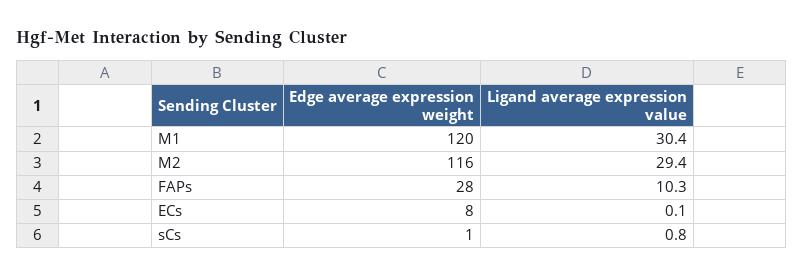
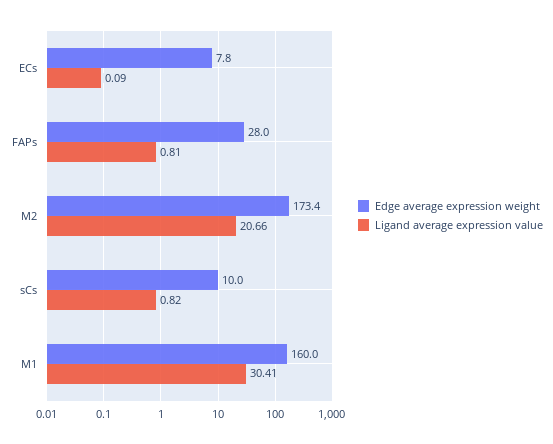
  {
    "Edge average expression weight": {
-     "M1": 120,
+     "M1": 160,
-     "M2": 116,
+     "M2": 173.4,
      "FAPs": 28,
      "ECs": 7.8,
-     "sCs": 1
+     "sCs": 10
    },
    "Ligand average expression value": {
      "M1": 30.41,
-     "M2": 29.4,
+     "M2": 20.66,
-     "FAPs": 10.3,
+     "FAPs": 0.81,
      "ECs": 0.09,
      "sCs": 0.82
    }
  }

